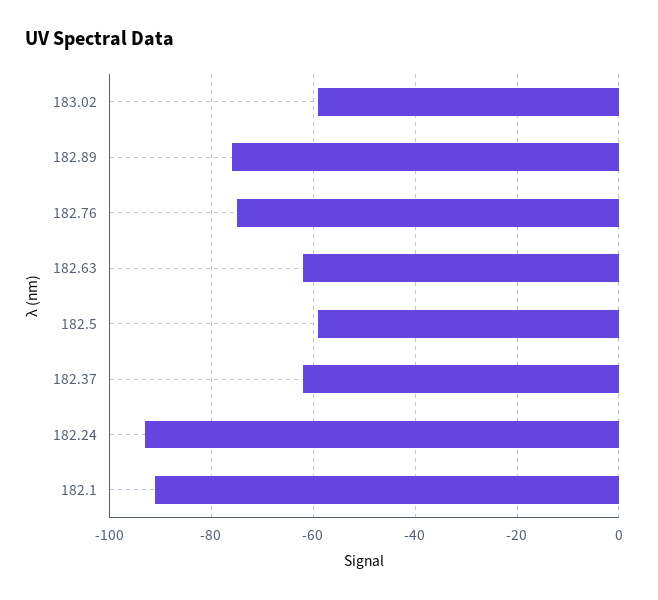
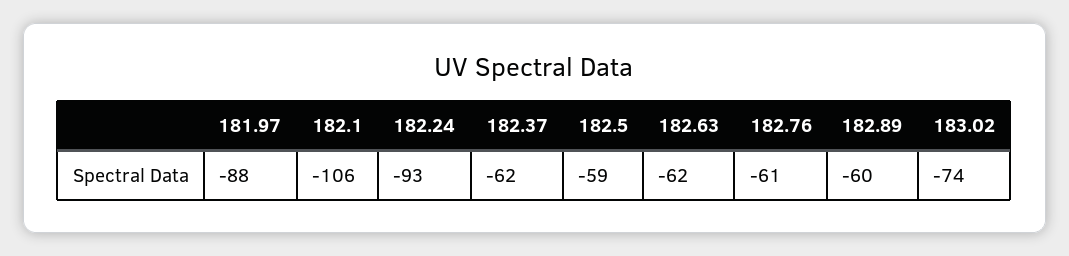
  {
-   "183.02": -60,
+   "183.02": -74,
-   "182.89": -75,
+   "182.89": -60,
-   "182.76": -75,
+   "182.76": -61,
    "182.63": -62,
    "182.5": -59,
    "182.37": -62,
    "182.24": -93,
-   "182.1": -90
+   "182.1": -106,
+   "181.97": -88
  }

